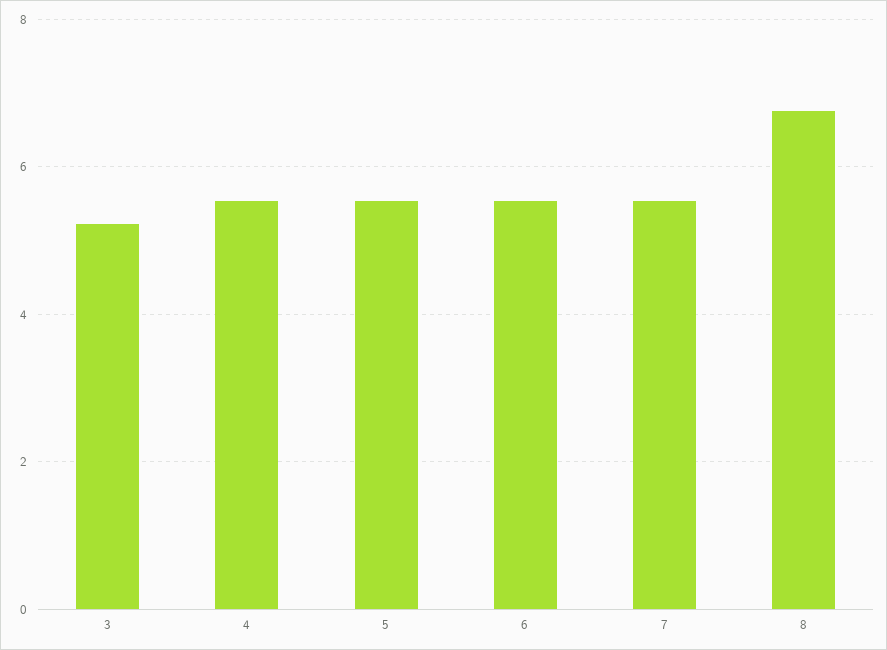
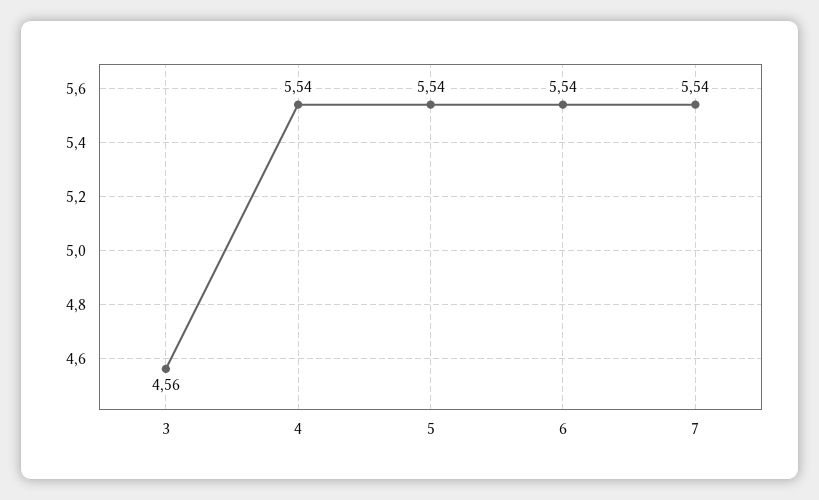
  {
-   "3": 5.2,
+   "3": 4.56,
    "4": 5.54,
    "5": 5.54,
    "6": 5.54,
-   "7": 5.54,
+   "7": 5.54
-   "8": 6.8
  }

